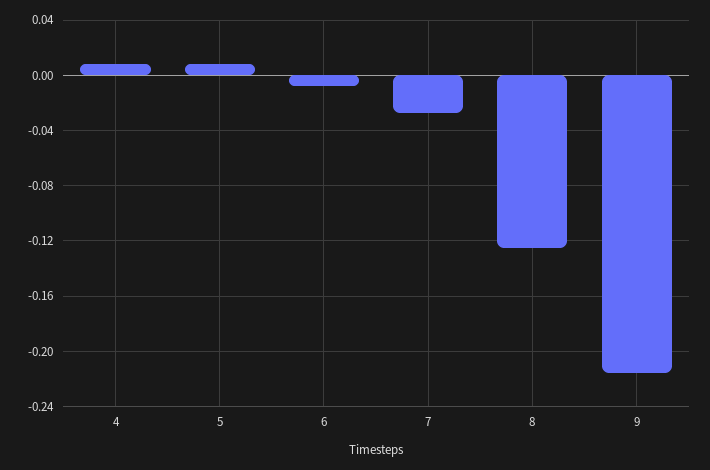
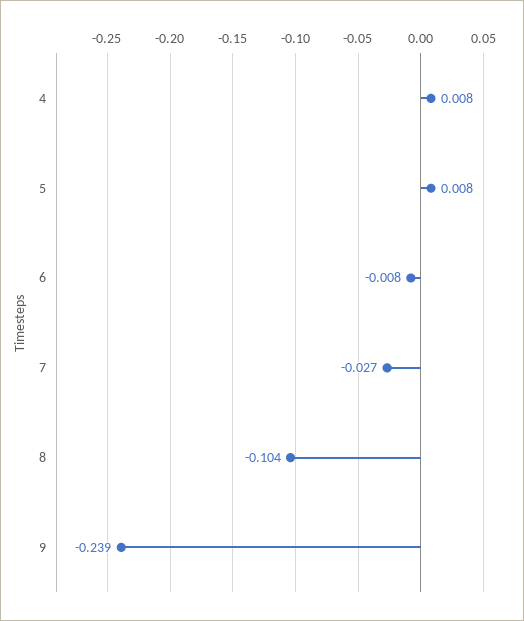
  {
    "4": 0.008,
    "5": 0.008,
    "6": -0.008,
    "7": -0.027,
-   "8": -0.125,
+   "8": -0.104,
-   "9": -0.215
+   "9": -0.239
  }

